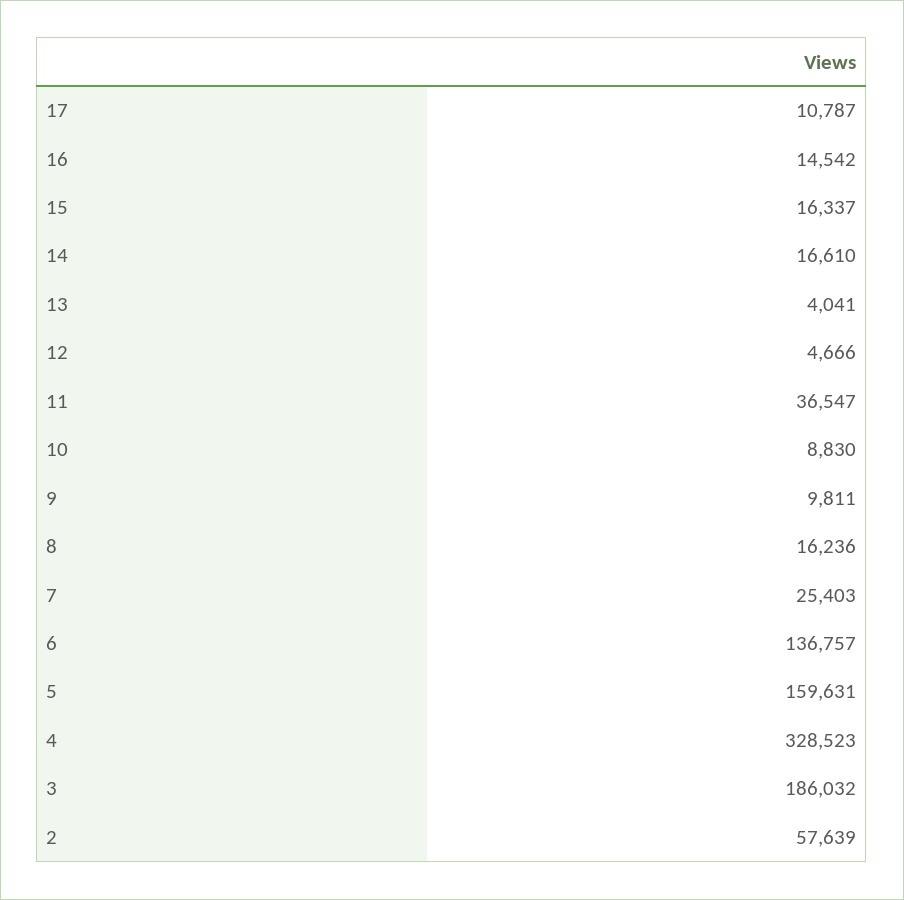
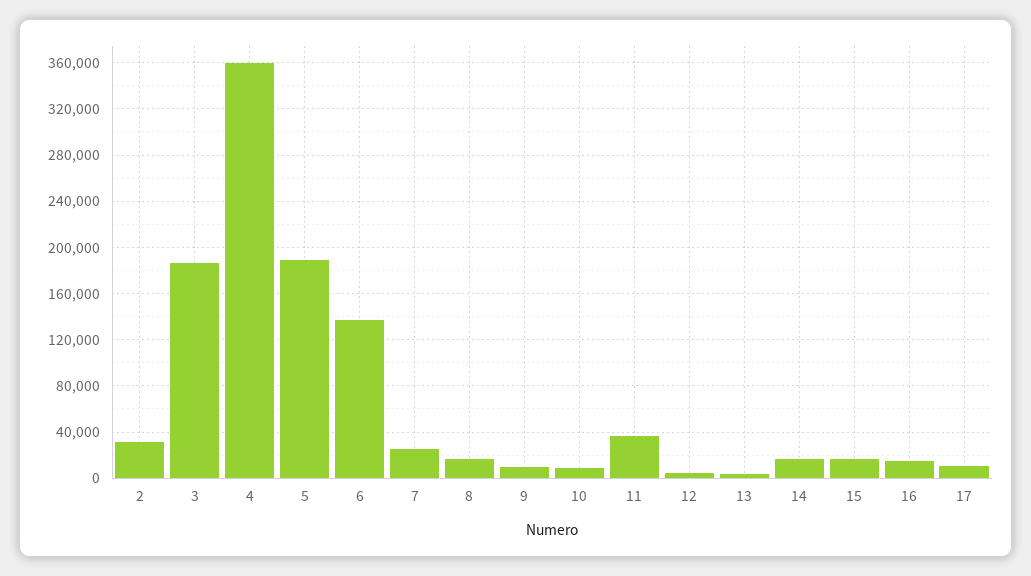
  {
    "17": 10787,
    "16": 14542,
    "15": 16337,
    "14": 16610,
    "13": 4041,
    "12": 4666,
    "11": 36547,
    "10": 8830,
    "9": 9811,
    "8": 16236,
    "7": 25403,
    "6": 136757,
-   "5": 159631,
+   "5": 190000,
-   "4": 328523,
+   "4": 360000,
    "3": 186032,
-   "2": 57639
+   "2": 30000
  }

